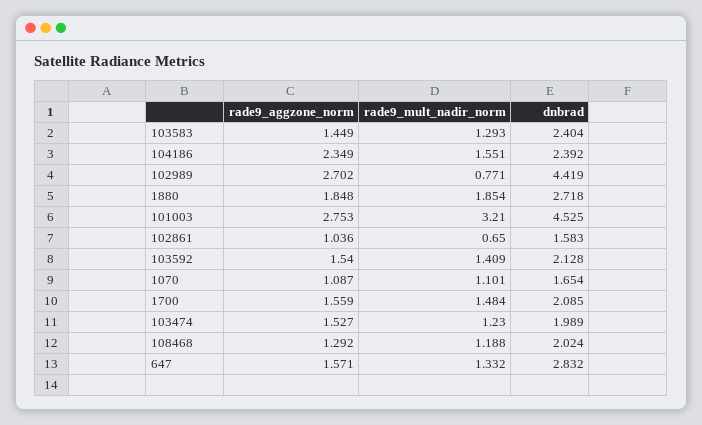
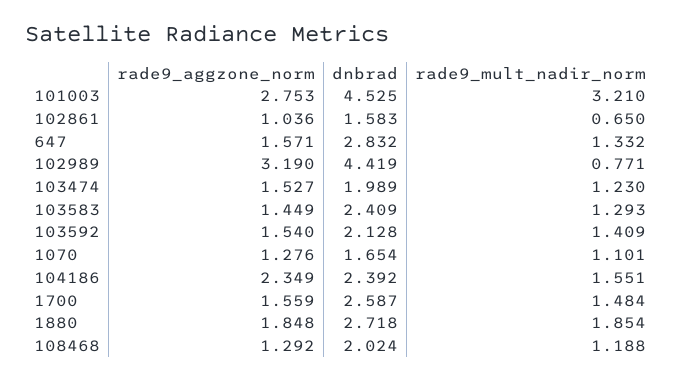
  {
    "rade9_aggzone_norm": {
      "103583": 1.449,
      "104186": 2.349,
-     "102989": 2.702,
+     "102989": 3.19,
      "1880": 1.848,
      "101003": 2.753,
      "102861": 1.036,
      "103592": 1.54,
-     "1070": 1.087,
+     "1070": 1.276,
      "1700": 1.559,
      "103474": 1.527,
      "108468": 1.292,
      "647": 1.571
    },
    "rade9_mult_nadir_norm": {
      "103583": 1.293,
      "104186": 1.551,
      "102989": 0.771,
      "1880": 1.854,
      "101003": 3.21,
      "102861": 0.65,
      "103592": 1.409,
      "1070": 1.101,
      "1700": 1.484,
      "103474": 1.23,
      "108468": 1.188,
      "647": 1.332
    },
    "dnbrad": {
-     "103583": 2.404,
+     "103583": 2.409,
      "104186": 2.392,
      "102989": 4.419,
      "1880": 2.718,
      "101003": 4.525,
      "102861": 1.583,
      "103592": 2.128,
      "1070": 1.654,
-     "1700": 2.085,
+     "1700": 2.587,
      "103474": 1.989,
      "108468": 2.024,
      "647": 2.832
    }
  }

